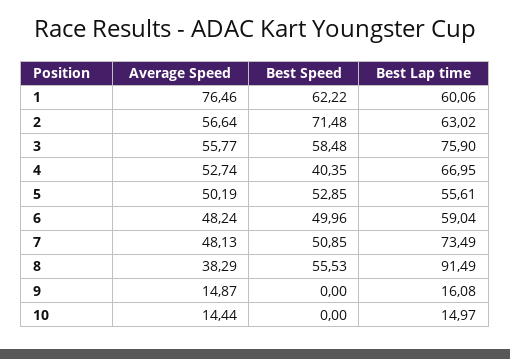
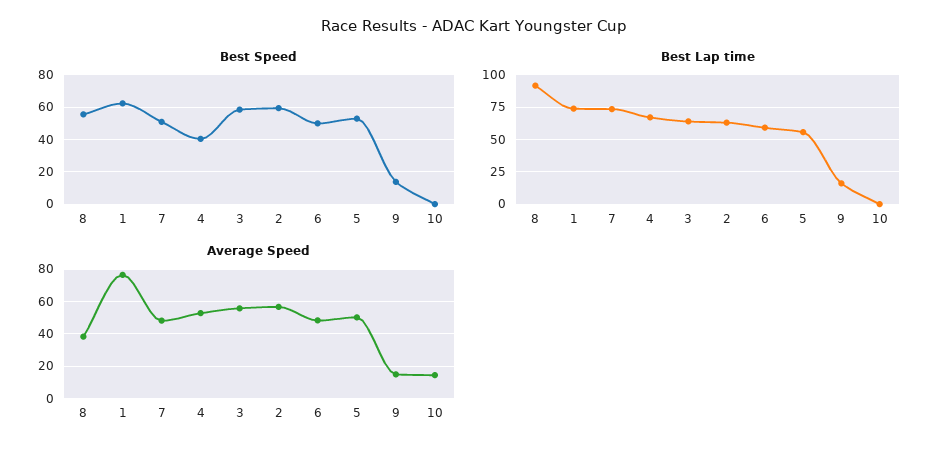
  {
    "Average Speed": {
      "1": 76.46,
      "2": 56.64,
      "3": 55.77,
      "4": 52.74,
      "5": 50.19,
      "6": 48.24,
      "7": 48.13,
      "8": 38.29,
      "9": 14.87,
      "10": 14.44
    },
    "Best Speed": {
      "1": 62.22,
-     "2": 71.48,
+     "2": 60,
      "3": 58.48,
      "4": 40.35,
      "5": 52.85,
      "6": 49.96,
      "7": 50.85,
      "8": 55.53,
-     "9": 0,
+     "9": 15,
      "10": 0
    },
    "Best Lap time": {
-     "1": 60.06,
+     "1": 75,
      "2": 63.02,
-     "3": 75.9,
+     "3": 65,
      "4": 66.95,
      "5": 55.61,
      "6": 59.04,
      "7": 73.49,
      "8": 91.49,
      "9": 16.08,
-     "10": 14.97
+     "10": 0
    }
  }

